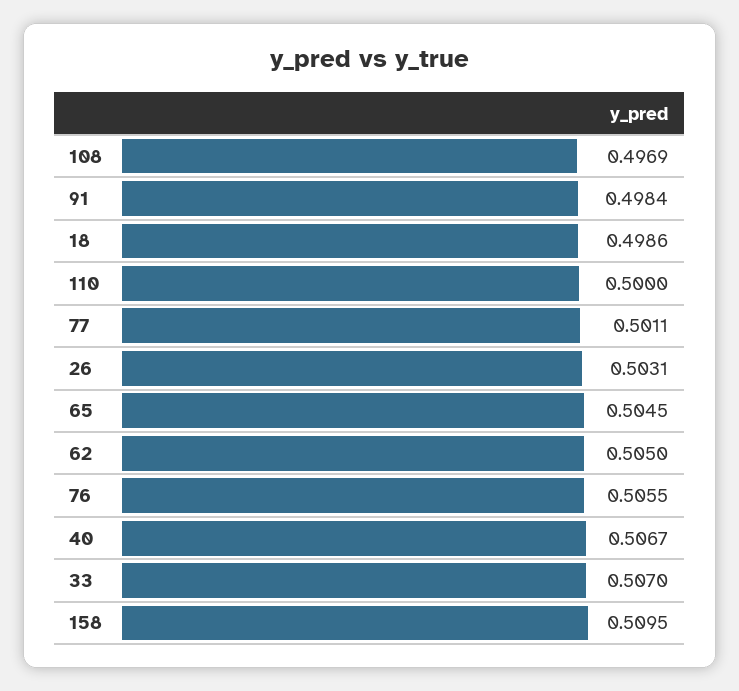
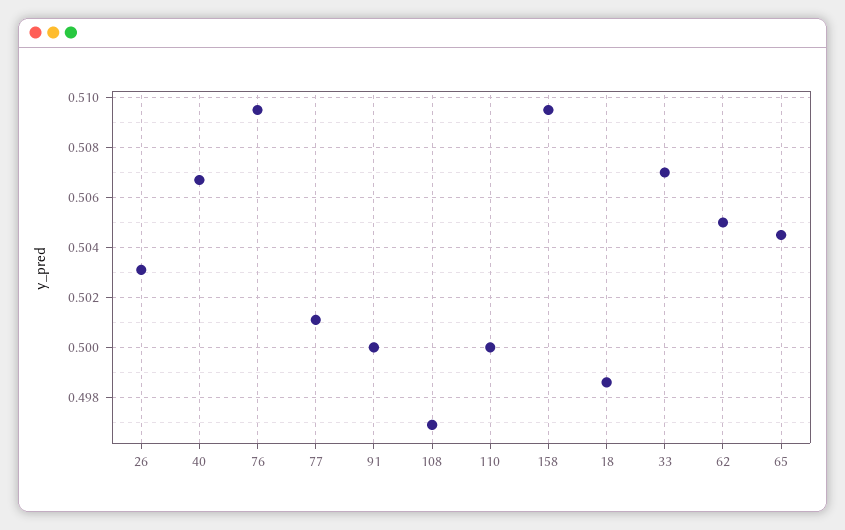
  {
    "108": 0.4969,
-   "91": 0.4984,
+   "91": 0.5,
    "18": 0.4986,
    "110": 0.5,
    "77": 0.5011,
    "26": 0.5031,
    "65": 0.5045,
    "62": 0.505,
-   "76": 0.5055,
+   "76": 0.5095,
    "40": 0.5067,
    "33": 0.507,
    "158": 0.5095
  }

